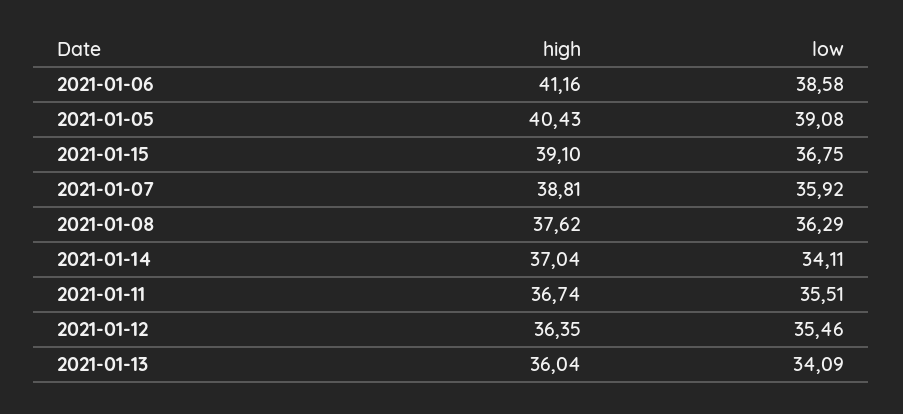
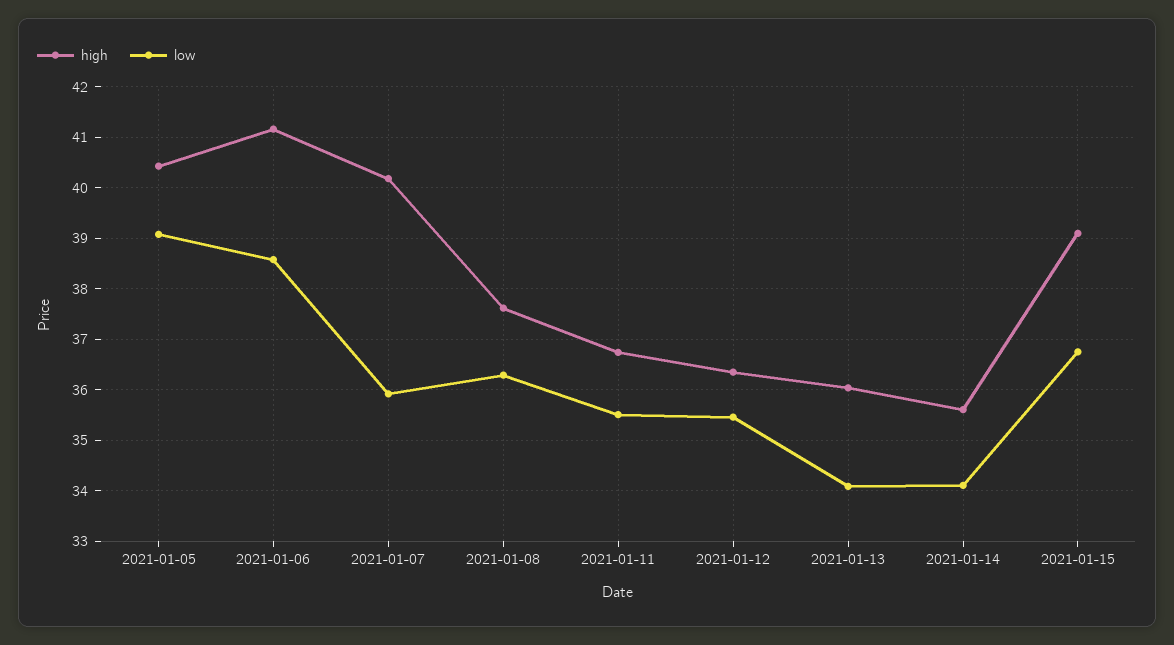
  {
    "high": {
      "2021-01-06": 41.16,
      "2021-01-05": 40.43,
      "2021-01-15": 39.1,
-     "2021-01-07": 38.81,
+     "2021-01-07": 40.2,
      "2021-01-08": 37.62,
-     "2021-01-14": 37.04,
+     "2021-01-14": 35.6,
      "2021-01-11": 36.74,
      "2021-01-12": 36.35,
      "2021-01-13": 36.04
    },
    "low": {
      "2021-01-06": 38.58,
      "2021-01-05": 39.08,
      "2021-01-15": 36.75,
      "2021-01-07": 35.92,
      "2021-01-08": 36.29,
      "2021-01-14": 34.11,
      "2021-01-11": 35.51,
      "2021-01-12": 35.46,
      "2021-01-13": 34.09
    }
  }

